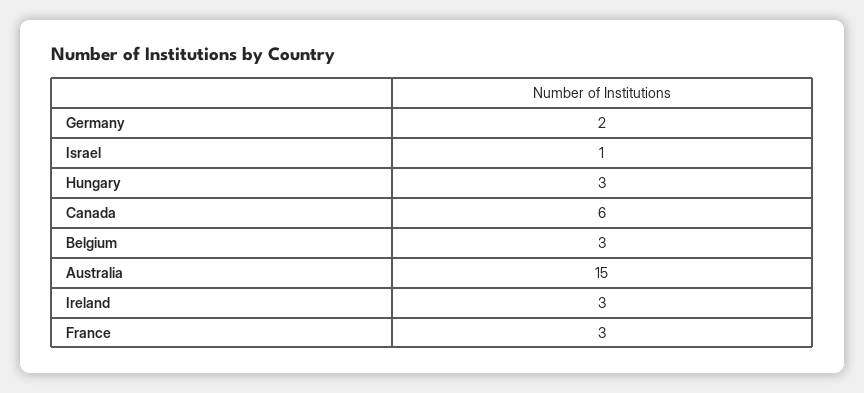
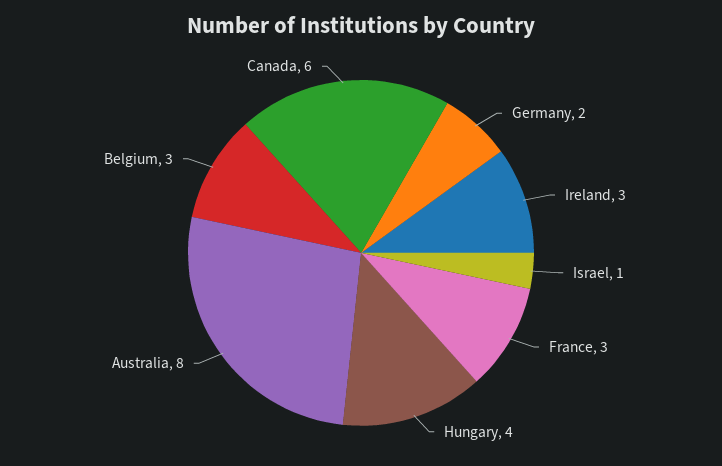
  {
    "Germany": 2,
    "Israel": 1,
-   "Hungary": 3,
+   "Hungary": 4,
    "Canada": 6,
    "Belgium": 3,
-   "Australia": 15,
+   "Australia": 8,
    "Ireland": 3,
    "France": 3
  }

